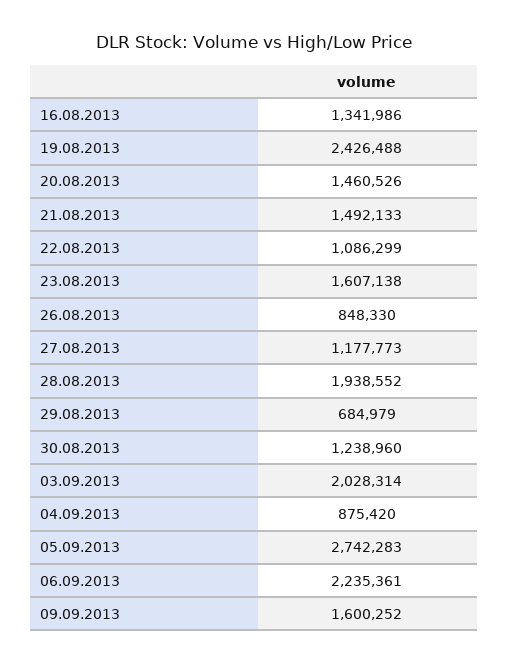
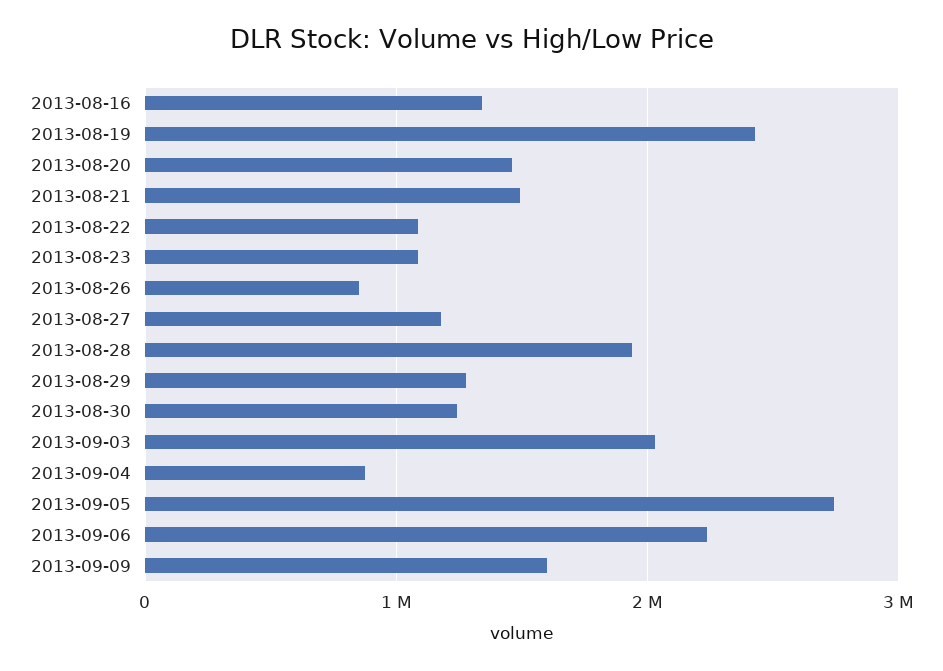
  {
    "16.08.2013": 1341986,
    "19.08.2013": 2426488,
    "20.08.2013": 1460526,
    "21.08.2013": 1492133,
    "22.08.2013": 1086299,
-   "23.08.2013": 1607138,
+   "23.08.2013": 1100000,
    "26.08.2013": 848330,
    "27.08.2013": 1177773,
    "28.08.2013": 1938552,
-   "29.08.2013": 684979,
+   "29.08.2013": 1300000,
    "30.08.2013": 1238960,
    "03.09.2013": 2028314,
    "04.09.2013": 875420,
    "05.09.2013": 2742283,
    "06.09.2013": 2235361,
    "09.09.2013": 1600252
  }

